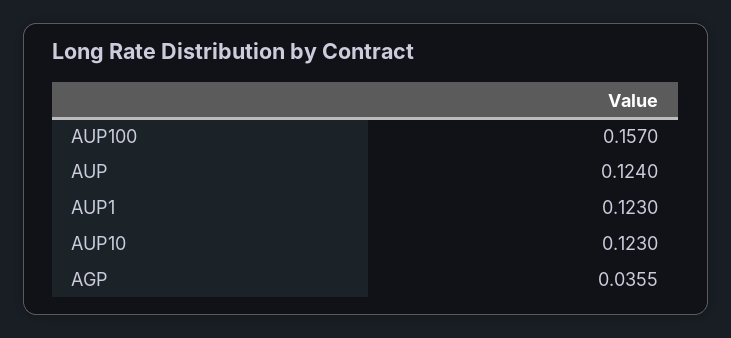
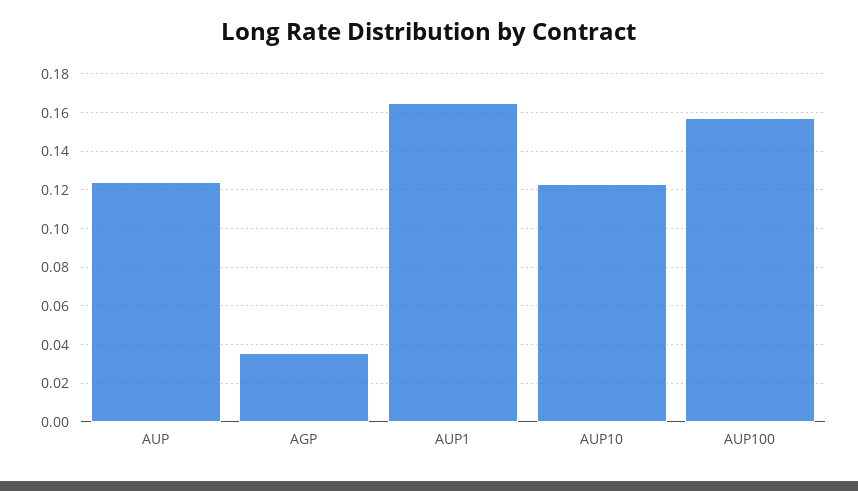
  {
    "AUP100": 0.157,
    "AUP": 0.124,
-   "AUP1": 0.123,
+   "AUP1": 0.165,
    "AUP10": 0.123,
    "AGP": 0.0355
  }

